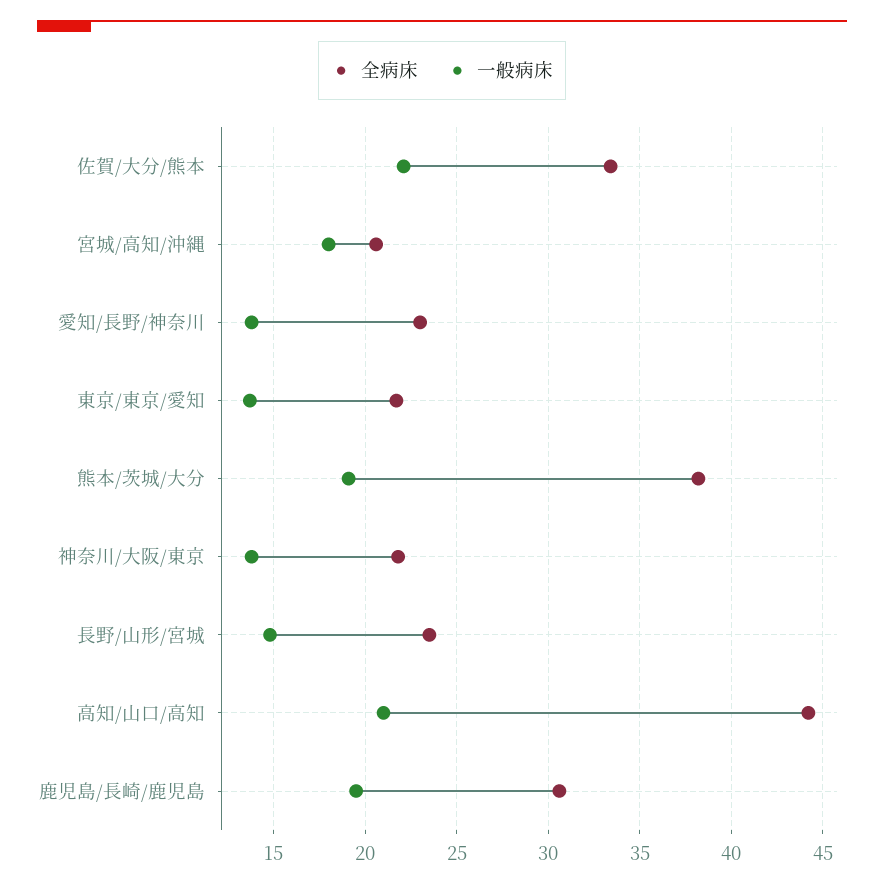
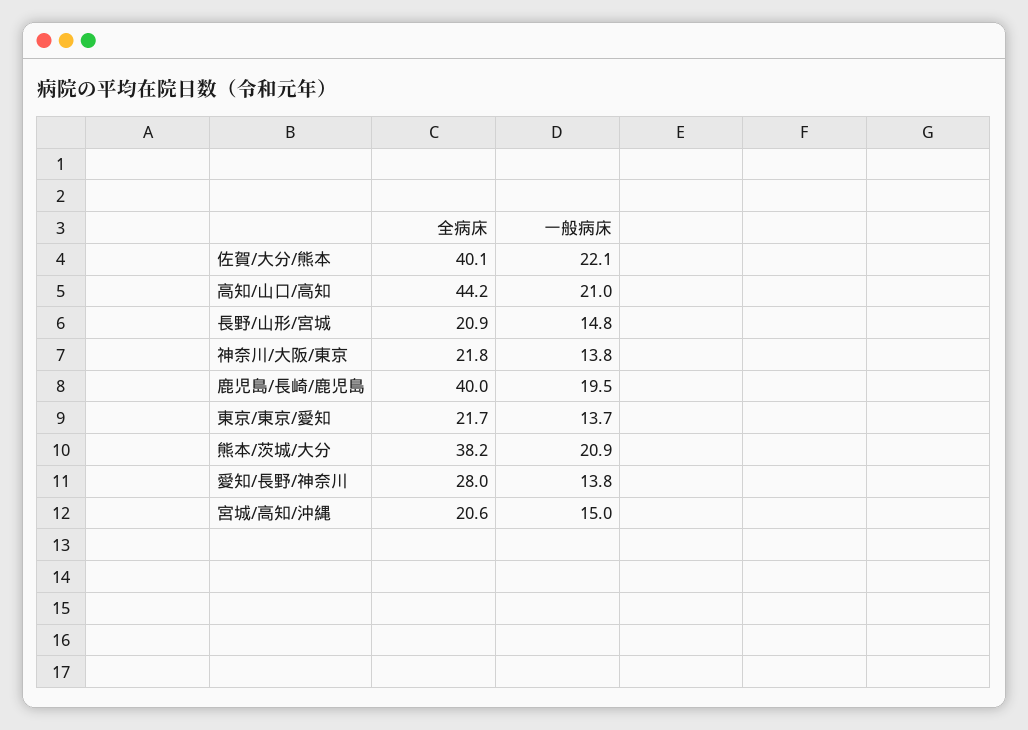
  {
    "全病床": {
-     "佐賀/大分/熊本": 33.5,
+     "佐賀/大分/熊本": 40.1,
      "宮城/高知/沖縄": 20.6,
-     "愛知/長野/神奈川": 23,
+     "愛知/長野/神奈川": 28,
      "東京/東京/愛知": 21.7,
      "熊本/茨城/大分": 38.2,
      "神奈川/大阪/東京": 21.8,
-     "長野/山形/宮城": 23.5,
+     "長野/山形/宮城": 20.9,
      "高知/山口/高知": 44.2,
-     "鹿児島/長崎/鹿児島": 30.5
+     "鹿児島/長崎/鹿児島": 40
    },
    "一般病床": {
      "佐賀/大分/熊本": 22.1,
-     "宮城/高知/沖縄": 18,
+     "宮城/高知/沖縄": 15,
      "愛知/長野/神奈川": 13.8,
      "東京/東京/愛知": 13.7,
-     "熊本/茨城/大分": 19,
+     "熊本/茨城/大分": 20.9,
      "神奈川/大阪/東京": 13.8,
      "長野/山形/宮城": 14.8,
      "高知/山口/高知": 21,
      "鹿児島/長崎/鹿児島": 19.5
    }
  }

